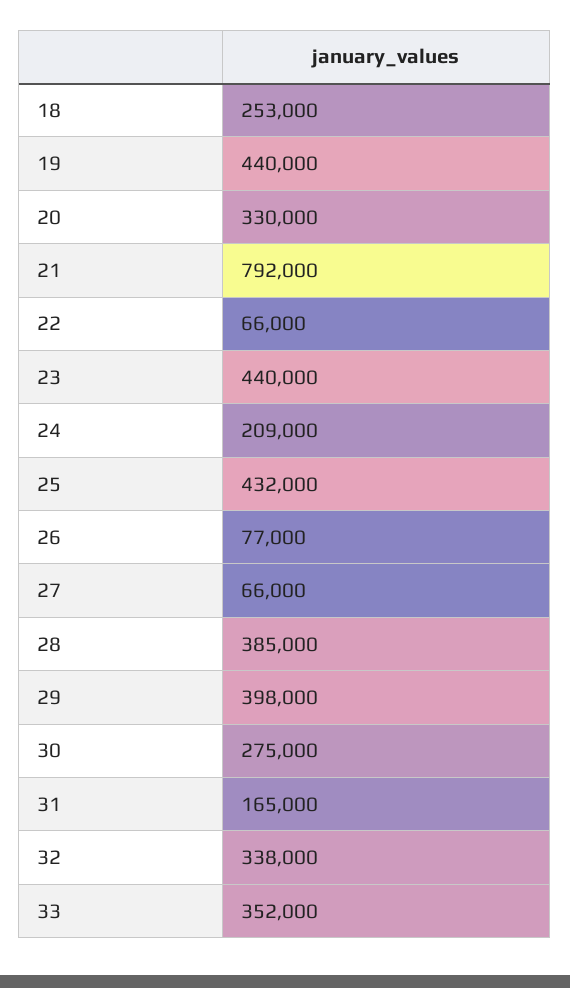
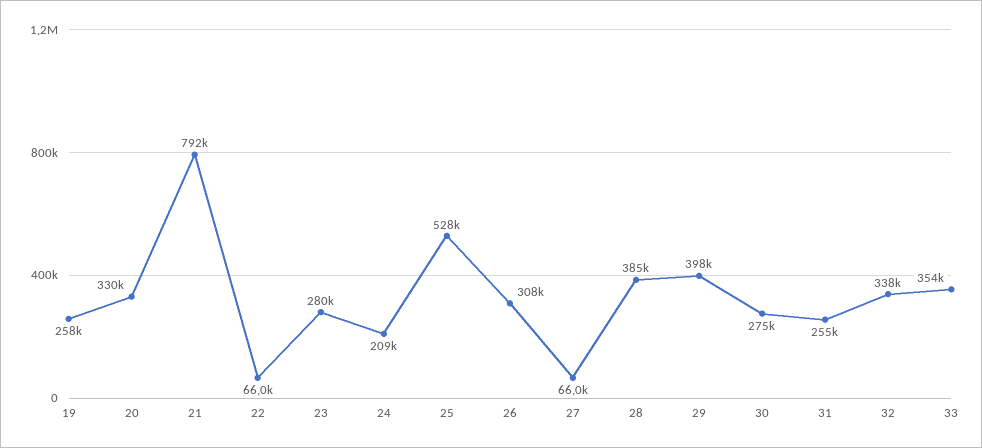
  {
-   "18": 253000,
-   "19": 440000,
+   "19": 258000,
    "20": 330000,
    "21": 792000,
    "22": 66000,
-   "23": 440000,
+   "23": 280000,
    "24": 209000,
-   "25": 432000,
+   "25": 528000,
-   "26": 77000,
+   "26": 308000,
    "27": 66000,
    "28": 385000,
    "29": 398000,
    "30": 275000,
-   "31": 165000,
+   "31": 255000,
    "32": 338000,
-   "33": 352000
+   "33": 354000
  }

